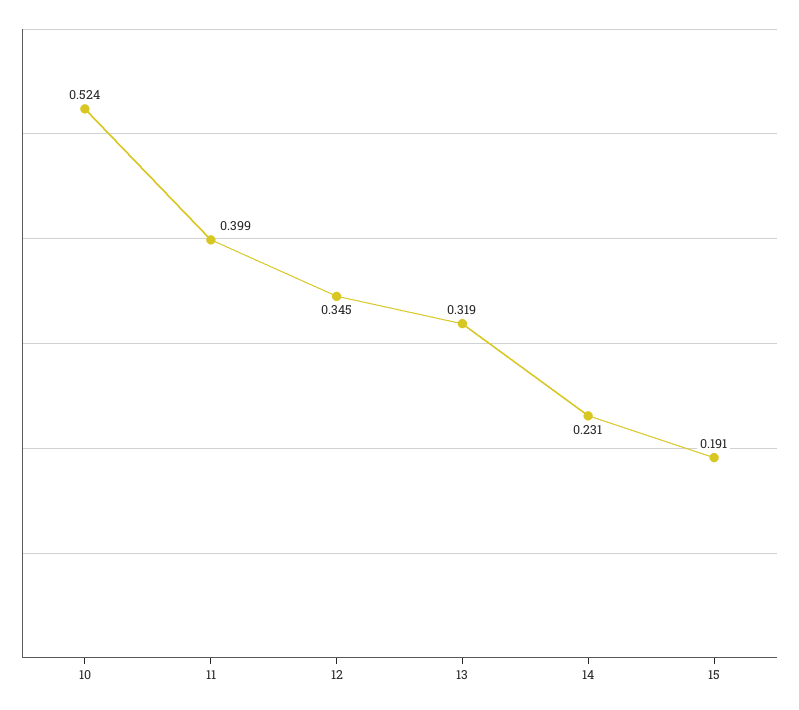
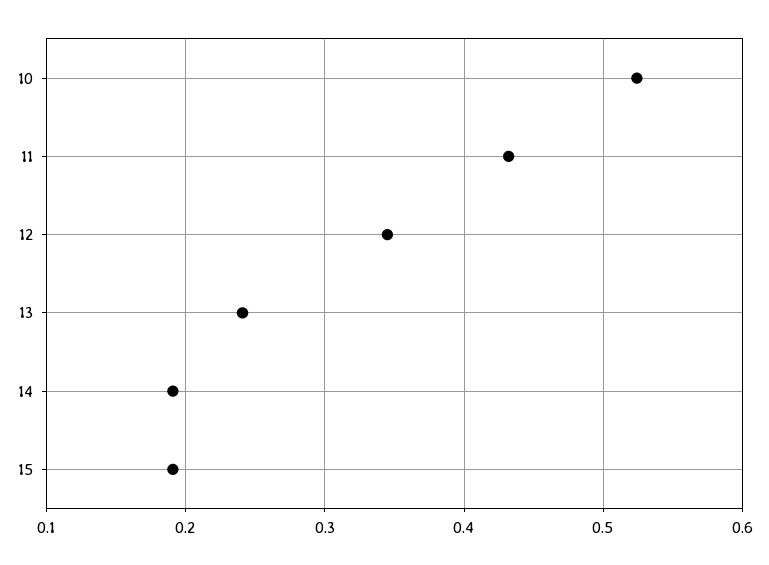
  {
    "10": 0.524,
-   "11": 0.399,
+   "11": 0.43,
    "12": 0.345,
-   "13": 0.319,
+   "13": 0.24,
-   "14": 0.231,
+   "14": 0.19,
    "15": 0.191
  }

